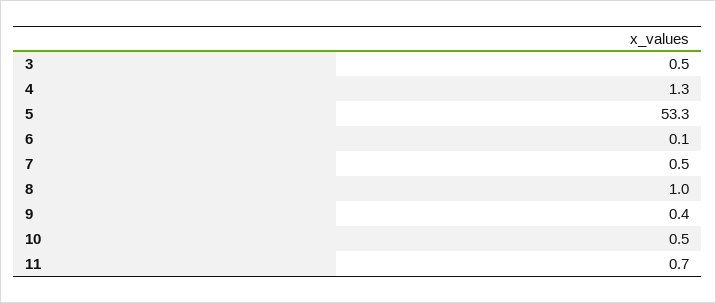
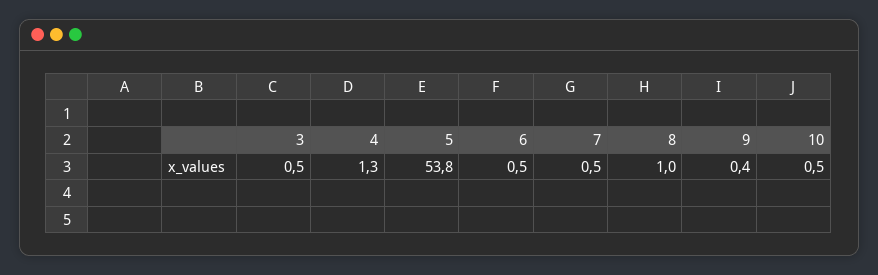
  {
    "3": 0.5,
    "4": 1.3,
-   "5": 53.3,
+   "5": 53.8,
-   "6": 0.1,
+   "6": 0.5,
    "7": 0.5,
    "8": 1,
    "9": 0.4,
-   "10": 0.5,
+   "10": 0.5
-   "11": 0.7
  }

